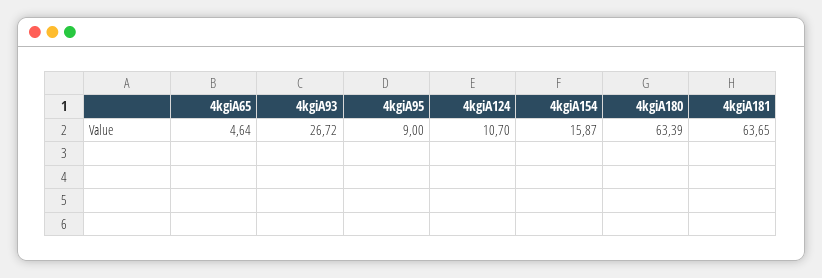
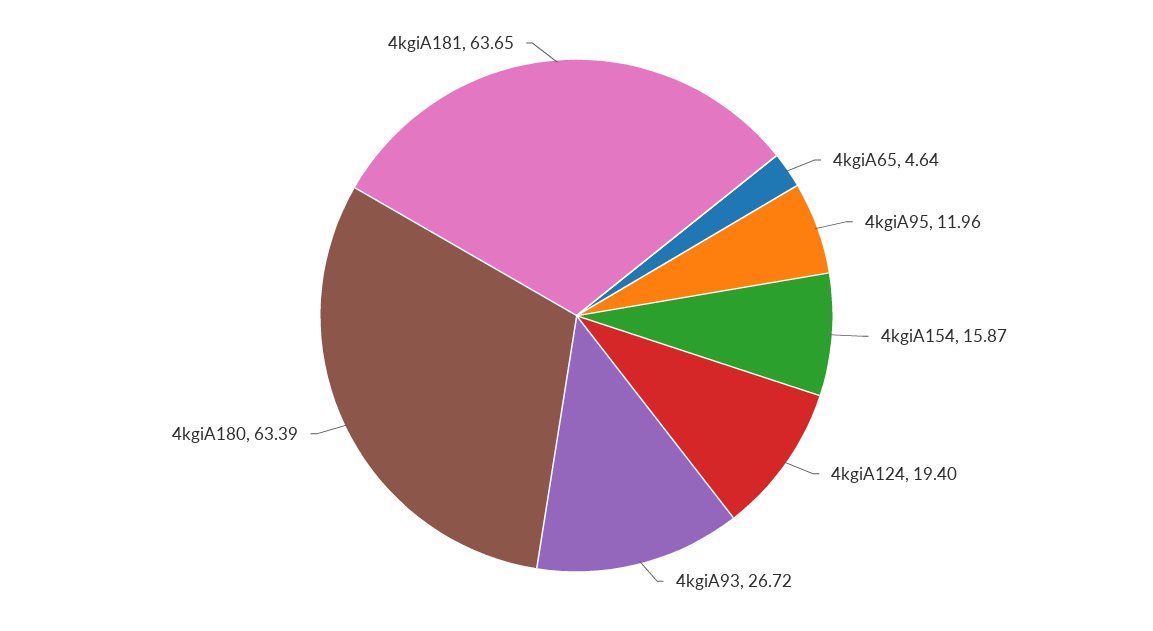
  {
    "4kgiA65": 4.64,
    "4kgiA93": 26.72,
-   "4kgiA95": 9,
+   "4kgiA95": 11.96,
-   "4kgiA124": 10.7,
+   "4kgiA124": 19.4,
    "4kgiA154": 15.87,
    "4kgiA180": 63.39,
    "4kgiA181": 63.65
  }

